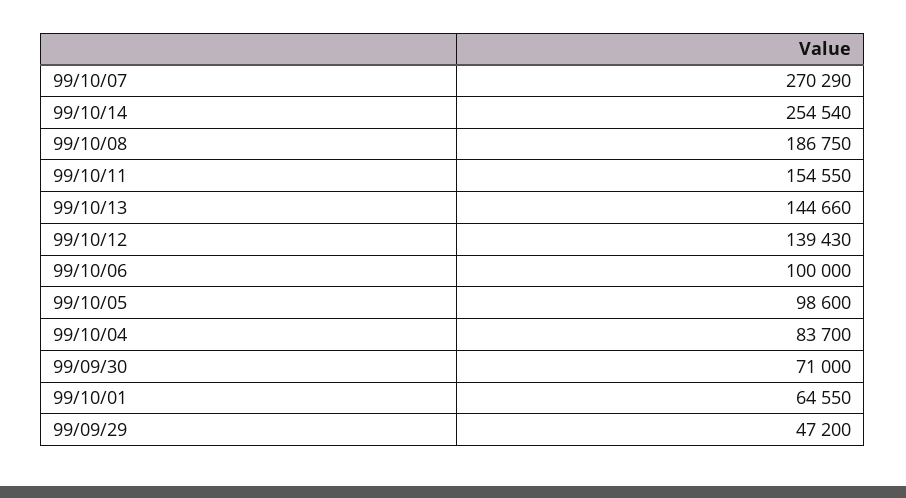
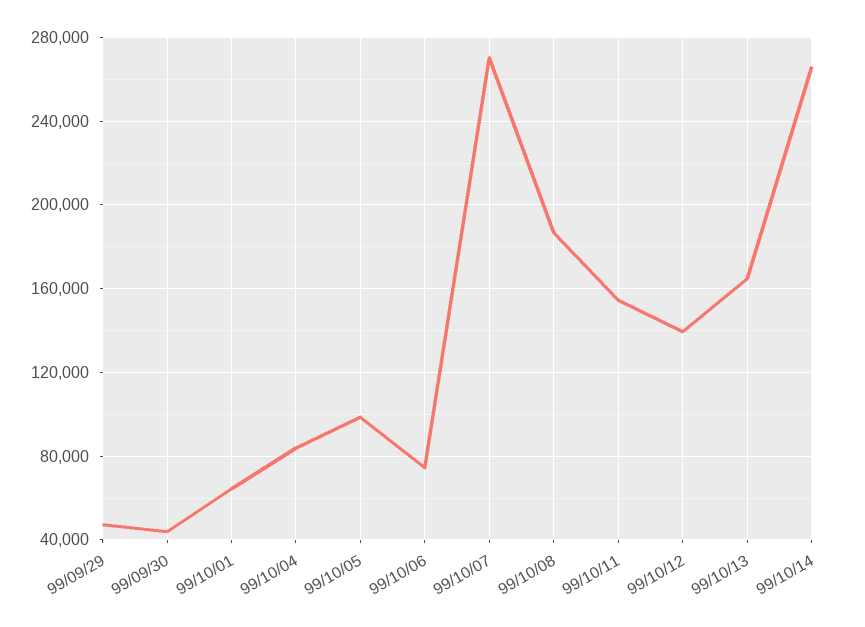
  {
    "99/10/07": 270290,
-   "99/10/14": 254540,
+   "99/10/14": 265000,
    "99/10/08": 186750,
    "99/10/11": 154550,
-   "99/10/13": 144660,
+   "99/10/13": 165000,
    "99/10/12": 139430,
-   "99/10/06": 100000,
+   "99/10/06": 75000,
    "99/10/05": 98600,
    "99/10/04": 83700,
-   "99/09/30": 71000,
+   "99/09/30": 45000,
    "99/10/01": 64550,
    "99/09/29": 47200
  }

